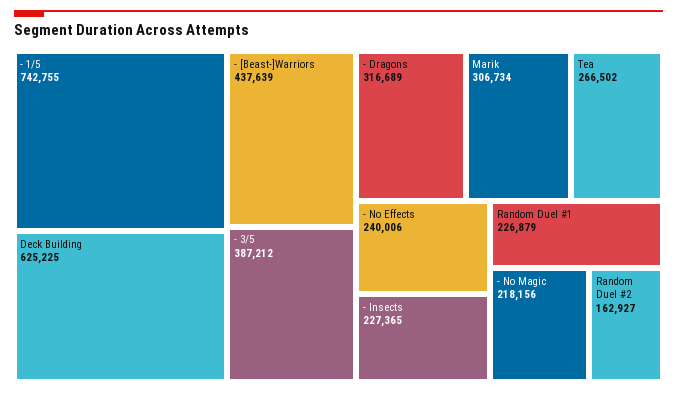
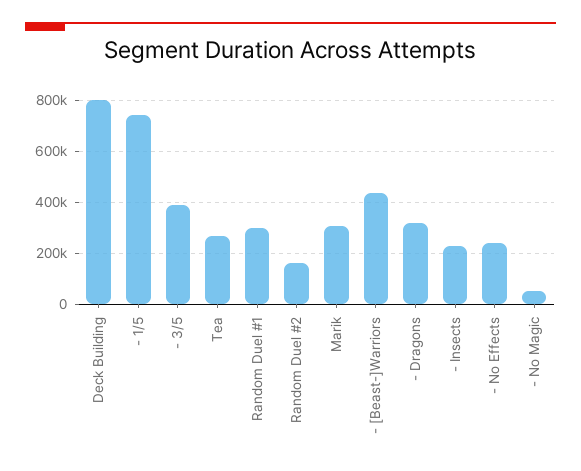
  {
    "- 1/5": 742755,
-   "Deck Building": 625225,
+   "Deck Building": 800000,
    "- [Beast-]Warriors": 437639,
    "- 3/5": 387212,
    "- Dragons": 316689,
    "Marik": 306734,
    "Tea": 266502,
    "- No Effects": 240006,
    "- Insects": 227365,
-   "Random Duel #1": 226879,
+   "Random Duel #1": 300000,
-   "- No Magic": 218156,
+   "- No Magic": 50000,
    "Random Duel #2": 162927
  }

